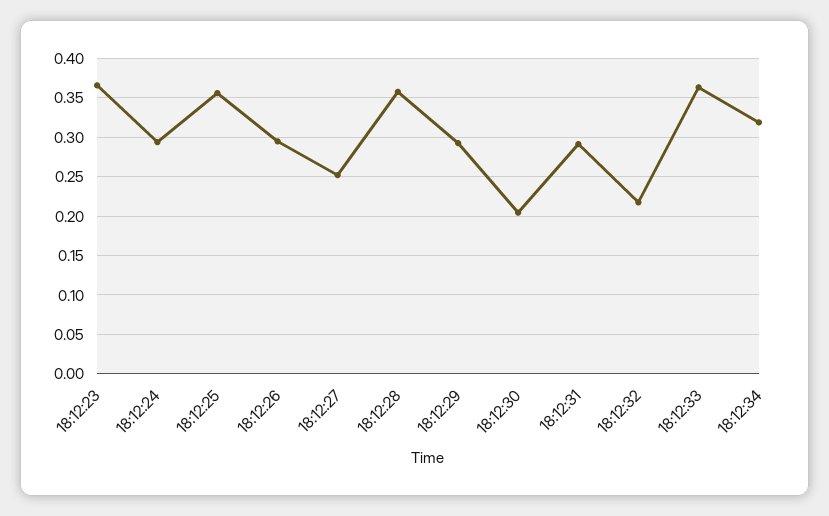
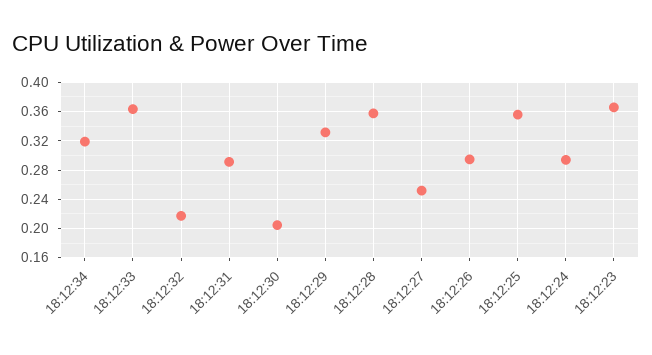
  {
    "18:12:23": 0.37,
    "18:12:24": 0.29,
    "18:12:25": 0.36,
    "18:12:26": 0.29,
    "18:12:27": 0.25,
    "18:12:28": 0.36,
-   "18:12:29": 0.29,
+   "18:12:29": 0.33,
    "18:12:30": 0.2,
    "18:12:31": 0.29,
    "18:12:32": 0.22,
    "18:12:33": 0.36,
    "18:12:34": 0.32
  }

